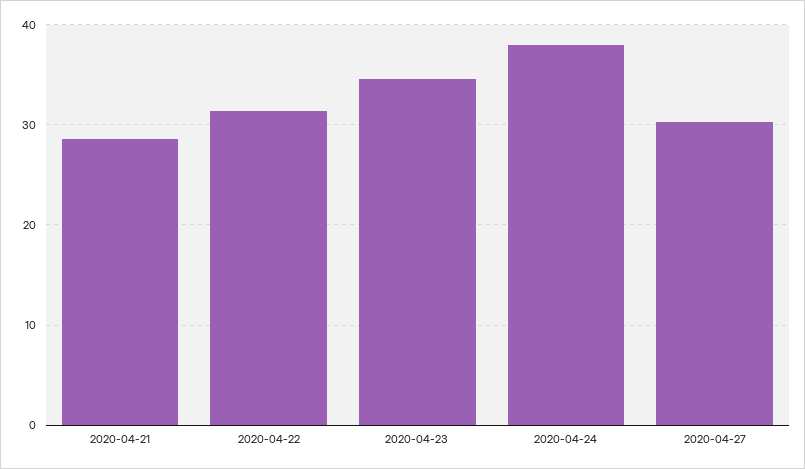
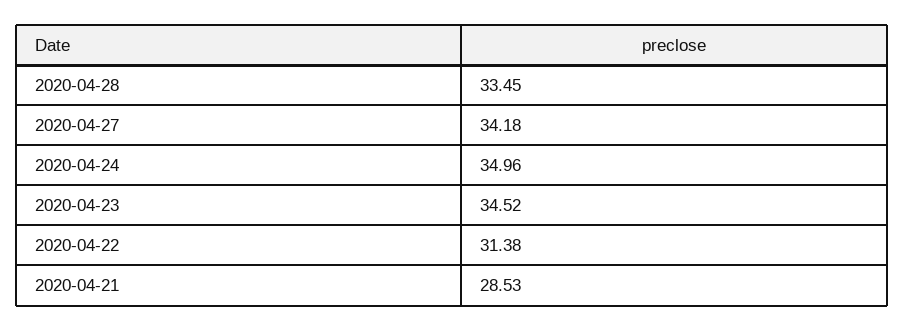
  {
    "2020-04-21": 28.53,
    "2020-04-22": 31.38,
    "2020-04-23": 34.52,
-   "2020-04-24": 38,
+   "2020-04-24": 34.96,
-   "2020-04-27": 30
+   "2020-04-27": 34.18,
+   "2020-04-28": 33.45
  }

